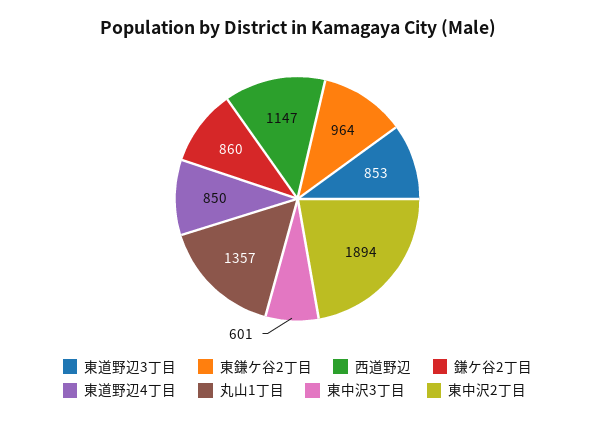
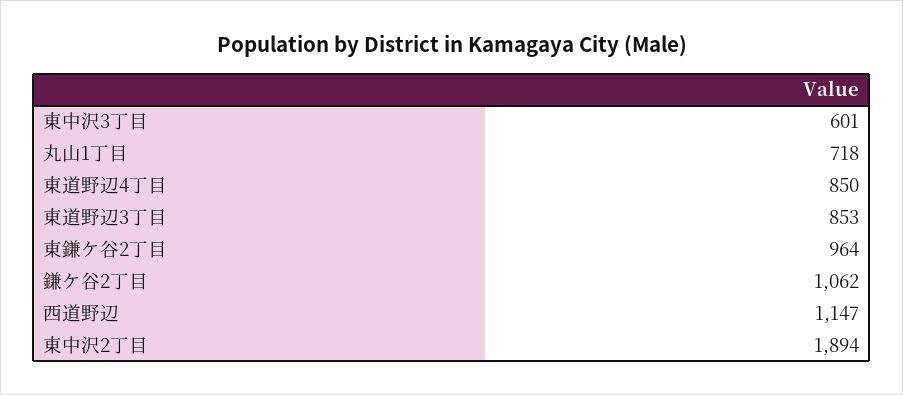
  {
    "東道野辺3丁目": 853,
    "東鎌ケ谷2丁目": 964,
    "西道野辺": 1147,
-   "鎌ケ谷2丁目": 860,
+   "鎌ケ谷2丁目": 1062,
    "東道野辺4丁目": 850,
-   "丸山1丁目": 1357,
+   "丸山1丁目": 718,
    "東中沢3丁目": 601,
    "東中沢2丁目": 1894
  }

